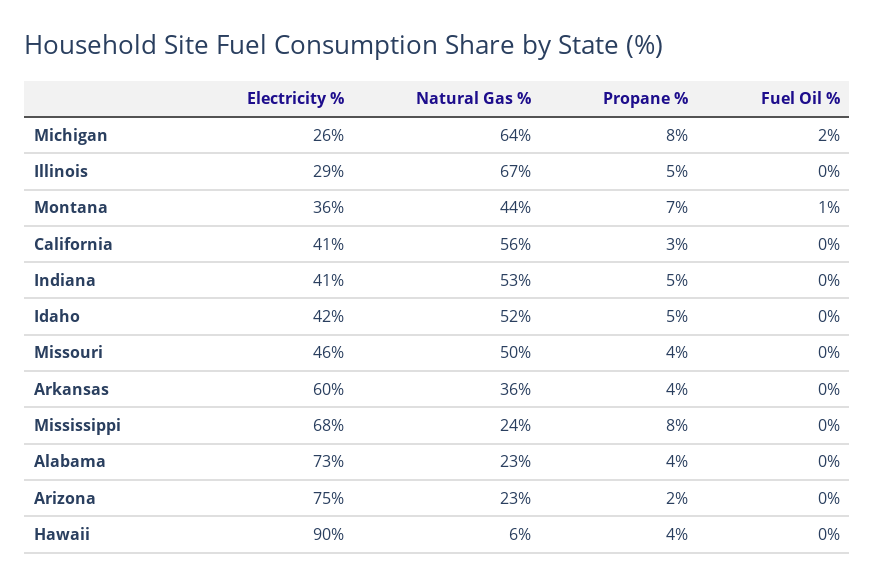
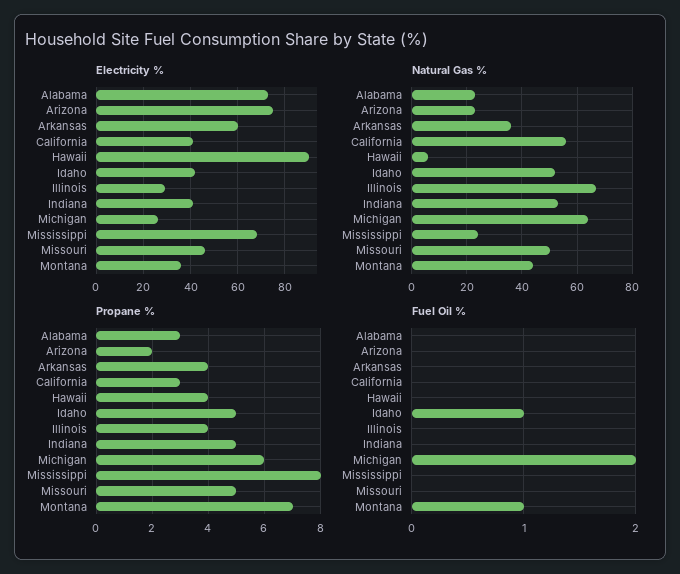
  {
    "Electricity %": {
      "Michigan": 26,
      "Illinois": 29,
      "Montana": 36,
      "California": 41,
      "Indiana": 41,
      "Idaho": 42,
      "Missouri": 46,
      "Arkansas": 60,
      "Mississippi": 68,
      "Alabama": 73,
      "Arizona": 75,
      "Hawaii": 90
    },
    "Natural Gas %": {
      "Michigan": 64,
      "Illinois": 67,
      "Montana": 44,
      "California": 56,
      "Indiana": 53,
      "Idaho": 52,
      "Missouri": 50,
      "Arkansas": 36,
      "Mississippi": 24,
      "Alabama": 23,
      "Arizona": 23,
      "Hawaii": 6
    },
    "Propane %": {
-     "Michigan": 8,
+     "Michigan": 6,
-     "Illinois": 5,
+     "Illinois": 4,
      "Montana": 7,
      "California": 3,
      "Indiana": 5,
      "Idaho": 5,
-     "Missouri": 4,
+     "Missouri": 5,
      "Arkansas": 4,
      "Mississippi": 8,
-     "Alabama": 4,
+     "Alabama": 3,
      "Arizona": 2,
      "Hawaii": 4
    },
    "Fuel Oil %": {
      "Michigan": 2,
      "Illinois": 0,
      "Montana": 1,
      "California": 0,
      "Indiana": 0,
-     "Idaho": 0,
+     "Idaho": 1,
      "Missouri": 0,
      "Arkansas": 0,
      "Mississippi": 0,
      "Alabama": 0,
      "Arizona": 0,
      "Hawaii": 0
    }
  }

